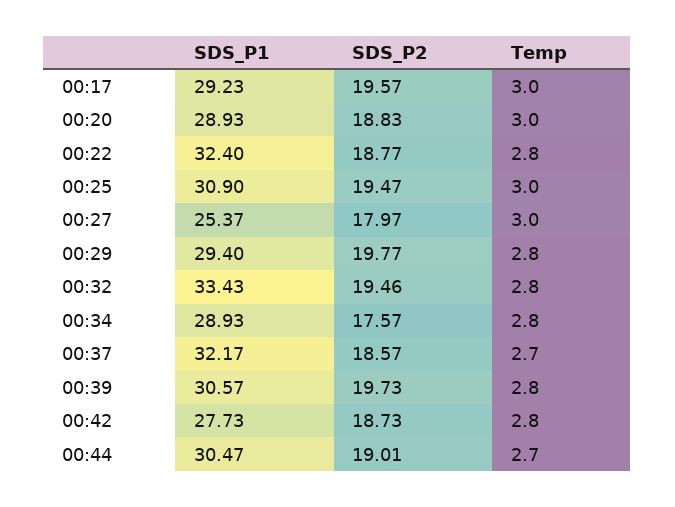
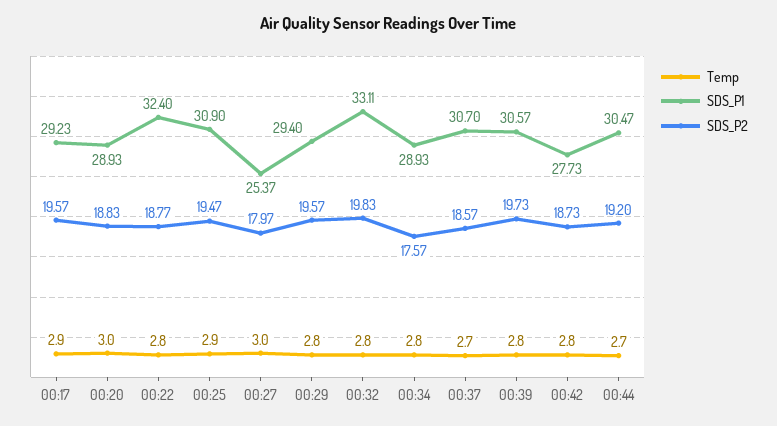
  {
    "SDS_P1": {
      "00:17": 29.23,
      "00:20": 28.93,
      "00:22": 32.4,
      "00:25": 30.9,
      "00:27": 25.37,
      "00:29": 29.4,
-     "00:32": 33.43,
+     "00:32": 33.11,
      "00:34": 28.93,
-     "00:37": 32.17,
+     "00:37": 30.7,
      "00:39": 30.57,
      "00:42": 27.73,
      "00:44": 30.47
    },
    "SDS_P2": {
      "00:17": 19.57,
      "00:20": 18.83,
      "00:22": 18.77,
      "00:25": 19.47,
      "00:27": 17.97,
-     "00:29": 19.77,
+     "00:29": 19.57,
-     "00:32": 19.46,
+     "00:32": 19.83,
      "00:34": 17.57,
      "00:37": 18.57,
      "00:39": 19.73,
      "00:42": 18.73,
-     "00:44": 19.01
+     "00:44": 19.2
    },
    "Temp": {
-     "00:17": 3,
+     "00:17": 2.9,
      "00:20": 3,
      "00:22": 2.8,
-     "00:25": 3,
+     "00:25": 2.9,
      "00:27": 3,
      "00:29": 2.8,
      "00:32": 2.8,
      "00:34": 2.8,
      "00:37": 2.7,
      "00:39": 2.8,
      "00:42": 2.8,
      "00:44": 2.7
    }
  }

